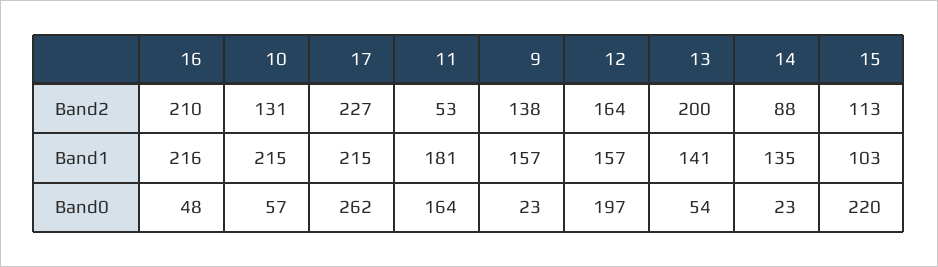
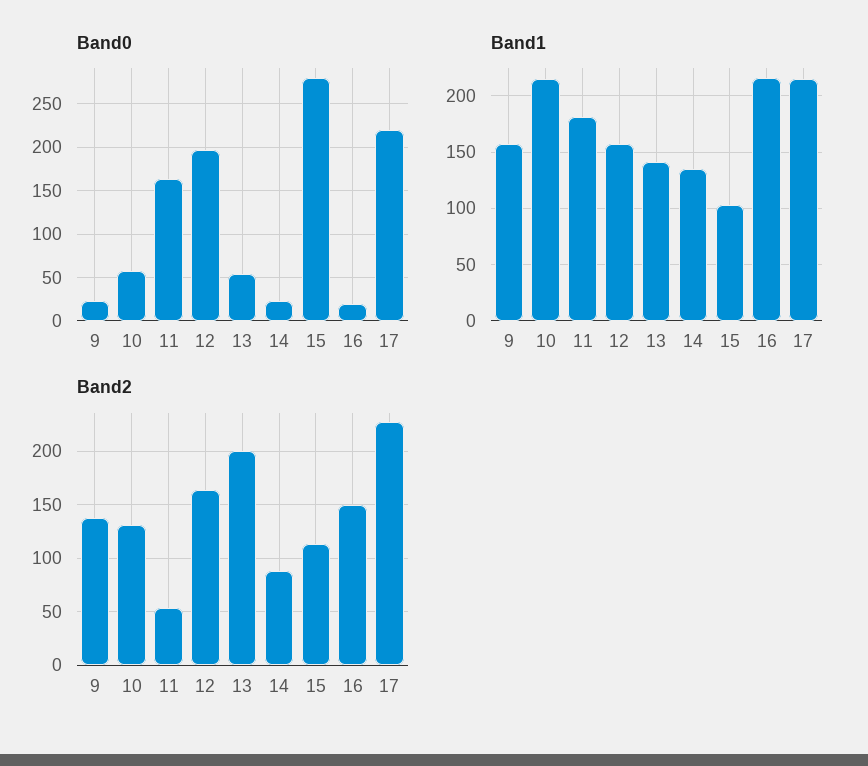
  {
    "Band2": {
-     "16": 210,
+     "16": 150,
      "10": 131,
      "17": 227,
      "11": 53,
      "9": 138,
      "12": 164,
      "13": 200,
      "14": 88,
      "15": 113
    },
    "Band1": {
      "16": 216,
      "10": 215,
      "17": 215,
      "11": 181,
      "9": 157,
      "12": 157,
      "13": 141,
      "14": 135,
      "15": 103
    },
    "Band0": {
-     "16": 48,
+     "16": 20,
      "10": 57,
-     "17": 262,
+     "17": 220,
      "11": 164,
      "9": 23,
      "12": 197,
      "13": 54,
      "14": 23,
-     "15": 220
+     "15": 280
    }
  }

